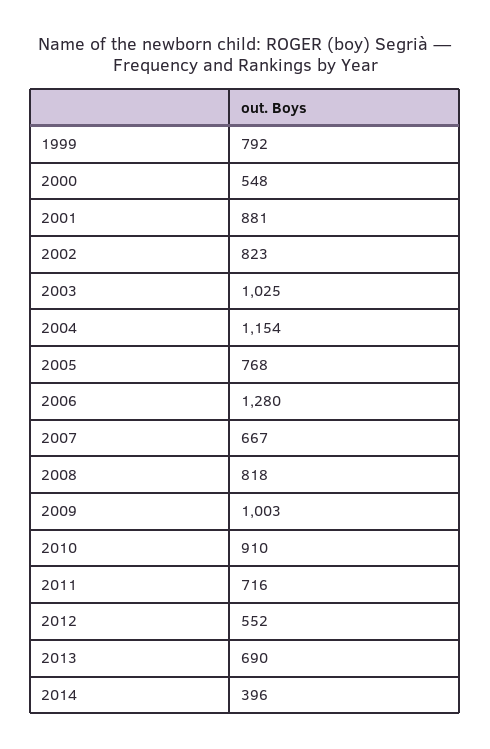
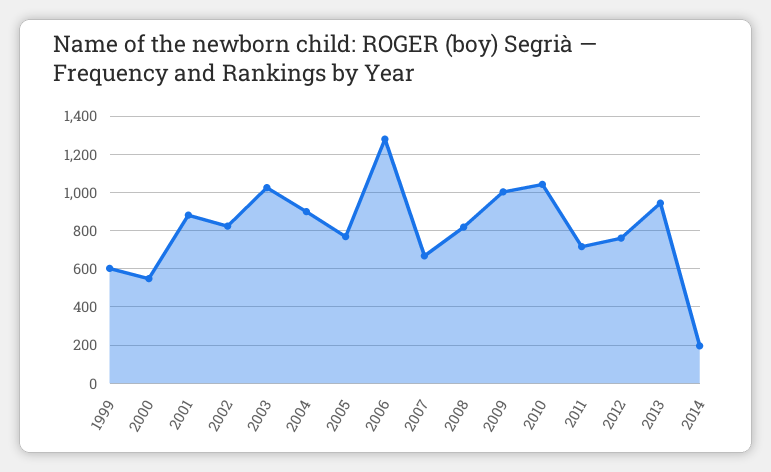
  {
-   "1999": 792,
+   "1999": 600,
    "2000": 548,
    "2001": 881,
    "2002": 823,
    "2003": 1025,
-   "2004": 1154,
+   "2004": 900,
    "2005": 768,
    "2006": 1280,
    "2007": 667,
    "2008": 818,
    "2009": 1003,
-   "2010": 910,
+   "2010": 1050,
    "2011": 716,
-   "2012": 552,
+   "2012": 750,
-   "2013": 690,
+   "2013": 950,
-   "2014": 396
+   "2014": 200
  }

